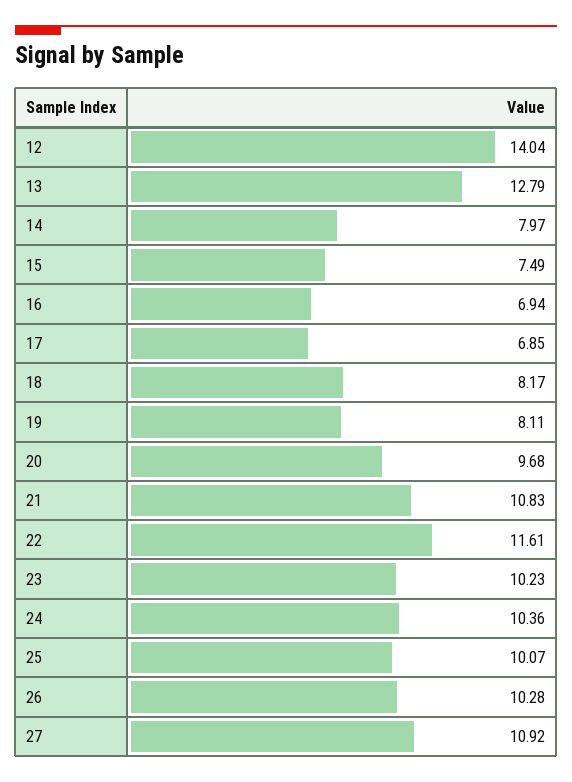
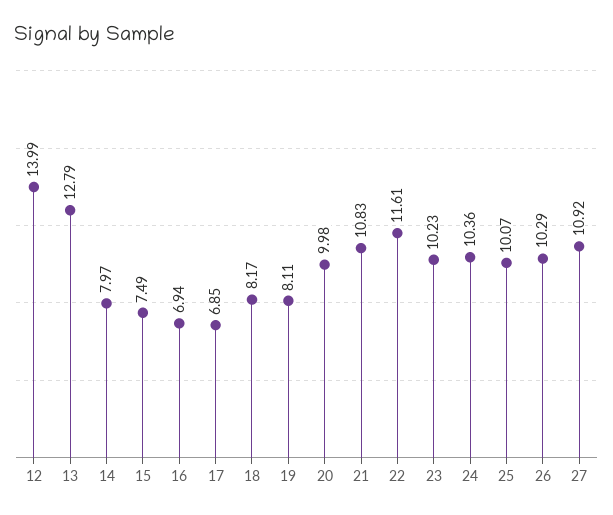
  {
-   "12": 14.04,
+   "12": 13.99,
    "13": 12.79,
    "14": 7.97,
    "15": 7.49,
    "16": 6.94,
    "17": 6.85,
    "18": 8.17,
    "19": 8.11,
-   "20": 9.68,
+   "20": 9.98,
    "21": 10.83,
    "22": 11.61,
    "23": 10.23,
    "24": 10.36,
    "25": 10.07,
-   "26": 10.28,
+   "26": 10.29,
    "27": 10.92
  }

